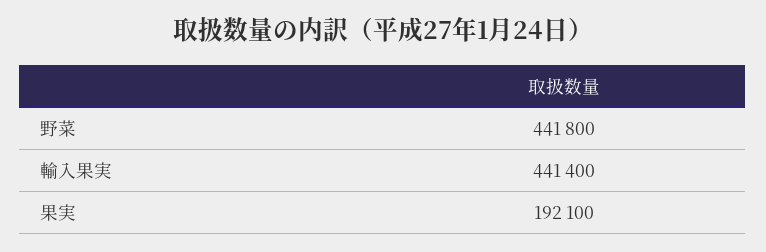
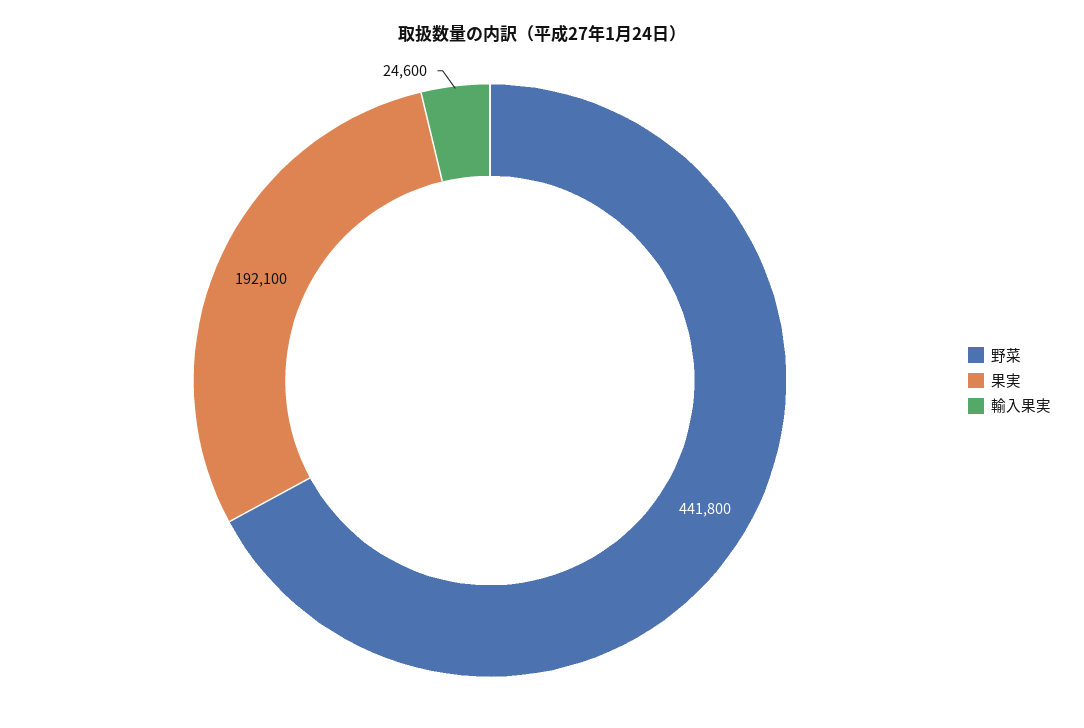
  {
    "野菜": 441800,
-   "輸入果実": 441400,
+   "輸入果実": 24600,
    "果実": 192100
  }

